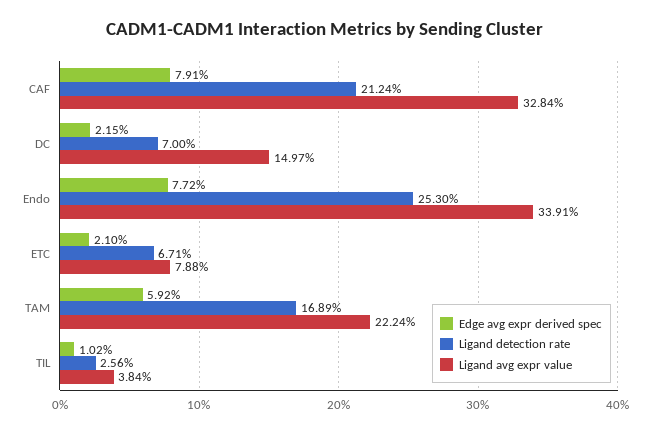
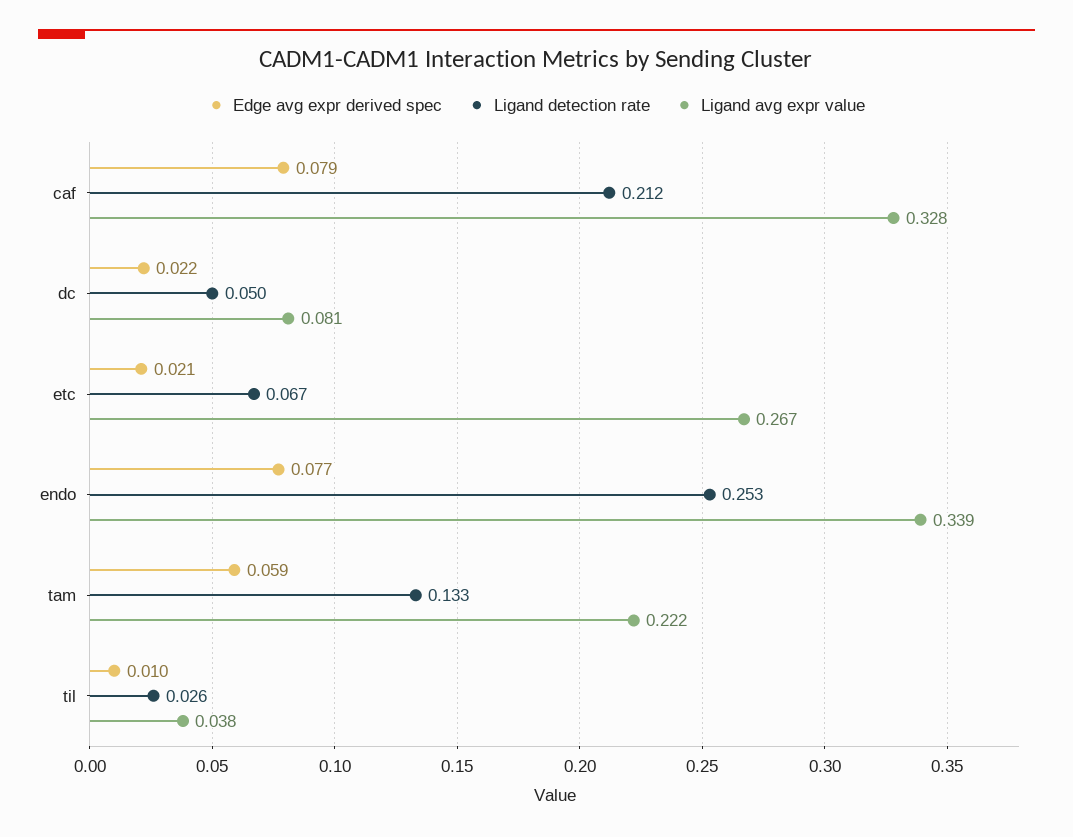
  {
    "Edge avg expr derived spec": {
      "CAF": 0.0791,
      "DC": 0.0215,
      "Endo": 0.0772,
      "ETC": 0.021,
      "TAM": 0.0592,
      "TIL": 0.0102
    },
    "Ligand detection rate": {
      "CAF": 0.2124,
-     "DC": 0.07,
+     "DC": 0.05,
      "Endo": 0.253,
      "ETC": 0.0671,
-     "TAM": 0.1689,
+     "TAM": 0.133,
      "TIL": 0.0256
    },
    "Ligand avg expr value": {
      "CAF": 0.3284,
-     "DC": 0.1497,
+     "DC": 0.081,
      "Endo": 0.3391,
-     "ETC": 0.0788,
+     "ETC": 0.267,
      "TAM": 0.2224,
      "TIL": 0.0384
    }
  }

